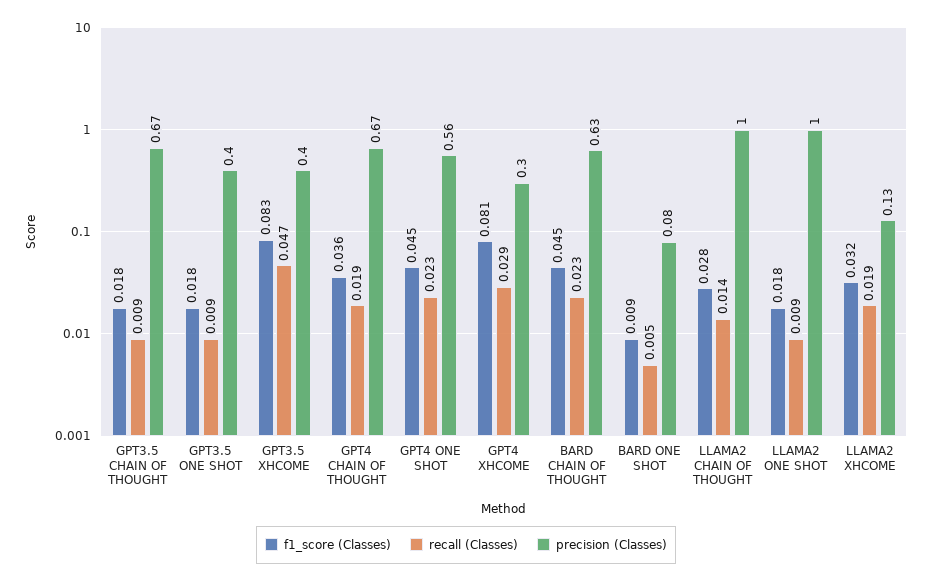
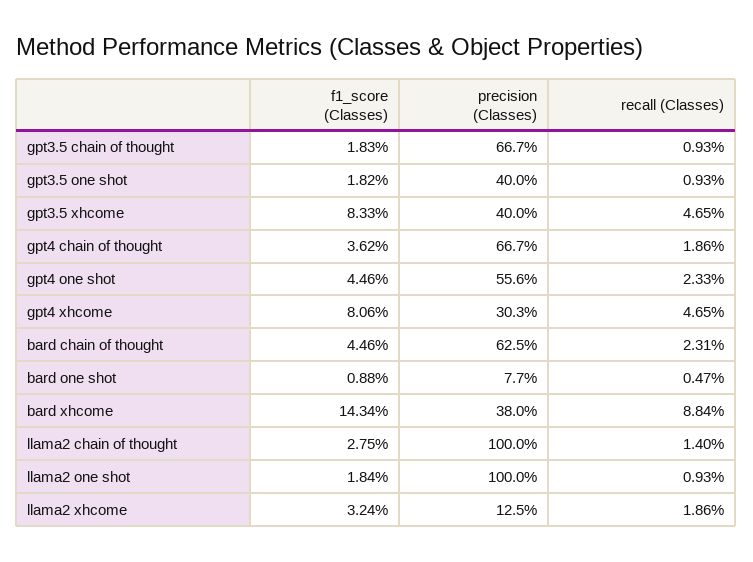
  {
    "f1_score (Classes)": {
      "GPT3.5 CHAIN OF THOUGHT": 0.0183,
      "GPT3.5 ONE SHOT": 0.0182,
      "GPT3.5 XHCOME": 0.0833,
      "GPT4 CHAIN OF THOUGHT": 0.0362,
      "GPT4 ONE SHOT": 0.0446,
      "GPT4 XHCOME": 0.0806,
      "BARD CHAIN OF THOUGHT": 0.0446,
      "BARD ONE SHOT": 0.0088,
      "LLAMA2 CHAIN OF THOUGHT": 0.0275,
      "LLAMA2 ONE SHOT": 0.0184,
-     "LLAMA2 XHCOME": 0.0324
+     "LLAMA2 XHCOME": 0.0324,
+     "bard xhcome": 0.1434
    },
    "recall (Classes)": {
      "GPT3.5 CHAIN OF THOUGHT": 0.0093,
      "GPT3.5 ONE SHOT": 0.0093,
      "GPT3.5 XHCOME": 0.0465,
      "GPT4 CHAIN OF THOUGHT": 0.0186,
      "GPT4 ONE SHOT": 0.0233,
-     "GPT4 XHCOME": 0.029,
+     "GPT4 XHCOME": 0.0465,
      "BARD CHAIN OF THOUGHT": 0.0231,
      "BARD ONE SHOT": 0.0047,
      "LLAMA2 CHAIN OF THOUGHT": 0.014,
      "LLAMA2 ONE SHOT": 0.0093,
-     "LLAMA2 XHCOME": 0.0186
+     "LLAMA2 XHCOME": 0.0186,
+     "bard xhcome": 0.0884
    },
    "precision (Classes)": {
      "GPT3.5 CHAIN OF THOUGHT": 0.667,
      "GPT3.5 ONE SHOT": 0.4,
      "GPT3.5 XHCOME": 0.4,
      "GPT4 CHAIN OF THOUGHT": 0.667,
      "GPT4 ONE SHOT": 0.556,
      "GPT4 XHCOME": 0.303,
      "BARD CHAIN OF THOUGHT": 0.625,
      "BARD ONE SHOT": 0.077,
      "LLAMA2 CHAIN OF THOUGHT": 1,
      "LLAMA2 ONE SHOT": 1,
-     "LLAMA2 XHCOME": 0.125
+     "LLAMA2 XHCOME": 0.125,
+     "bard xhcome": 0.38
    }
  }

